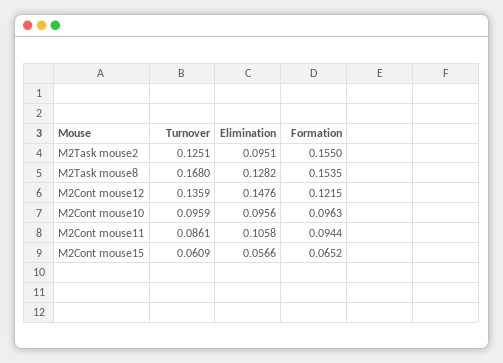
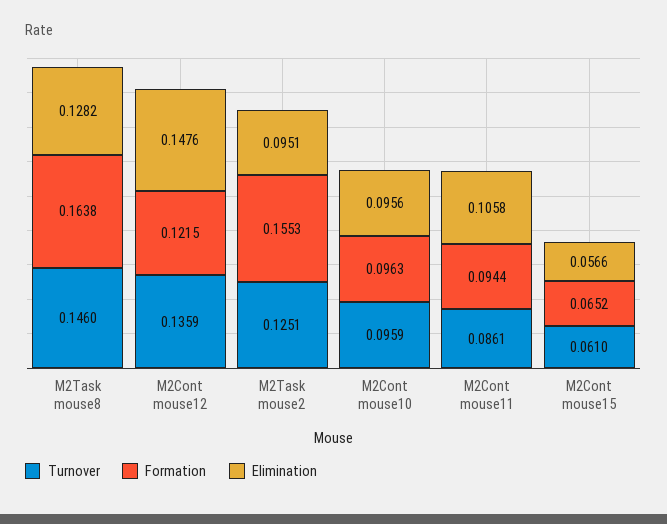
  {
    "Turnover": {
      "M2Task mouse2": 0.1251,
-     "M2Task mouse8": 0.168,
+     "M2Task mouse8": 0.146,
      "M2Cont mouse12": 0.1359,
      "M2Cont mouse10": 0.0959,
      "M2Cont mouse11": 0.0861,
-     "M2Cont mouse15": 0.0609
+     "M2Cont mouse15": 0.061
    },
    "Elimination": {
      "M2Task mouse2": 0.0951,
      "M2Task mouse8": 0.1282,
      "M2Cont mouse12": 0.1476,
      "M2Cont mouse10": 0.0956,
      "M2Cont mouse11": 0.1058,
      "M2Cont mouse15": 0.0566
    },
    "Formation": {
-     "M2Task mouse2": 0.155,
+     "M2Task mouse2": 0.1553,
-     "M2Task mouse8": 0.1535,
+     "M2Task mouse8": 0.1638,
      "M2Cont mouse12": 0.1215,
      "M2Cont mouse10": 0.0963,
      "M2Cont mouse11": 0.0944,
      "M2Cont mouse15": 0.0652
    }
  }

